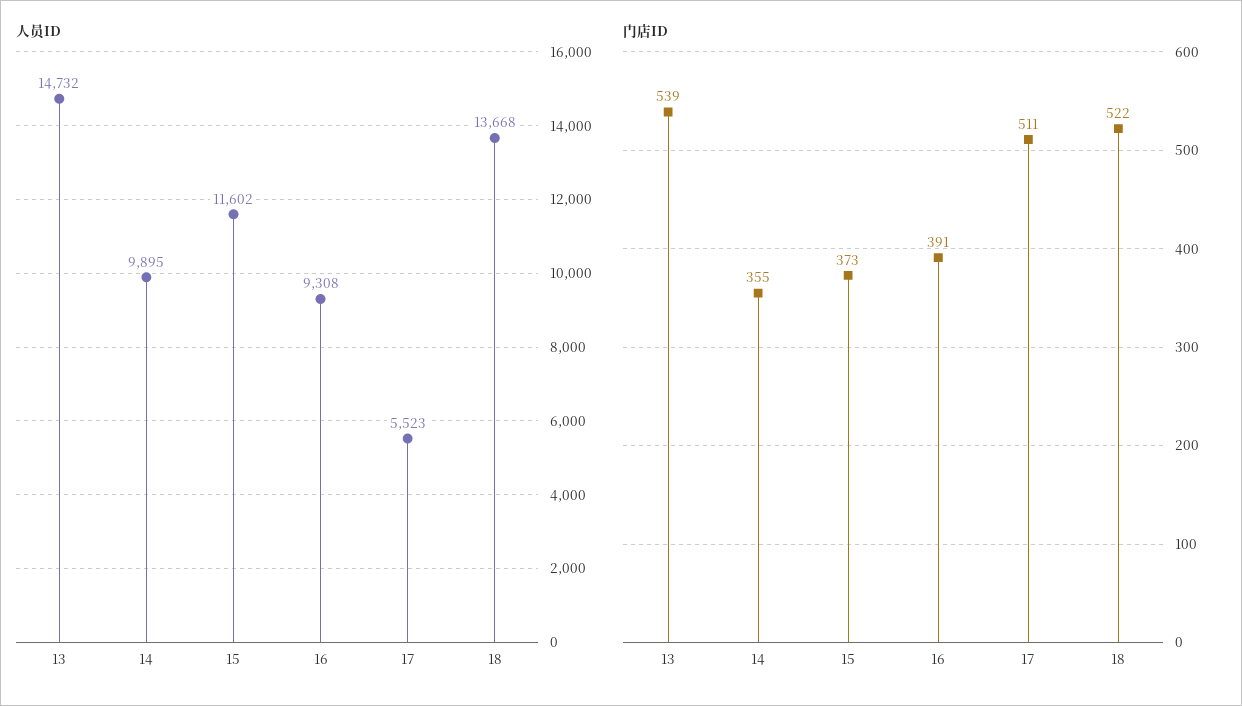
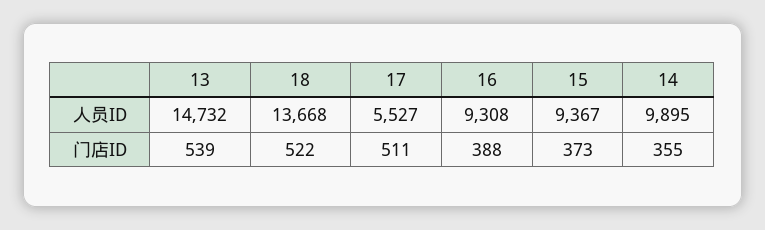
  {
    "人员ID": {
      "13": 14732,
      "14": 9895,
-     "15": 11602,
+     "15": 9367,
      "16": 9308,
-     "17": 5523,
+     "17": 5527,
      "18": 13668
    },
    "门店ID": {
      "13": 539,
      "14": 355,
      "15": 373,
-     "16": 391,
+     "16": 388,
      "17": 511,
      "18": 522
    }
  }

